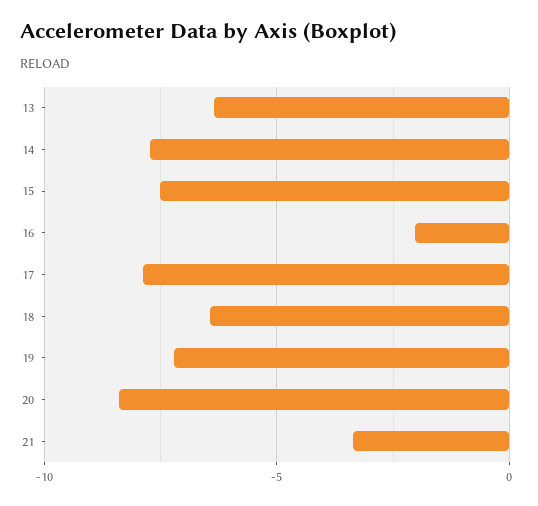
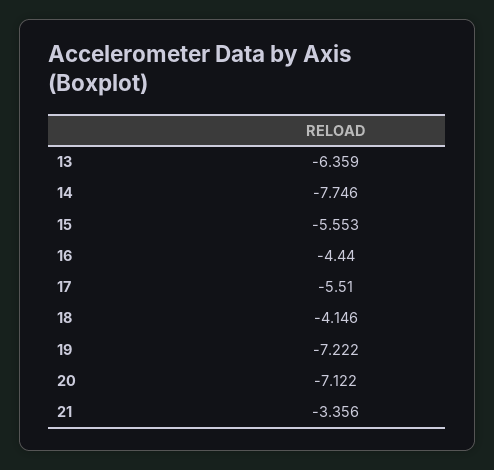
  {
    "13": -6.359,
    "14": -7.746,
-   "15": -7.5,
+   "15": -5.553,
-   "16": -2,
+   "16": -4.44,
-   "17": -8,
+   "17": -5.51,
-   "18": -6.5,
+   "18": -4.146,
    "19": -7.222,
-   "20": -8.5,
+   "20": -7.122,
    "21": -3.356
  }

